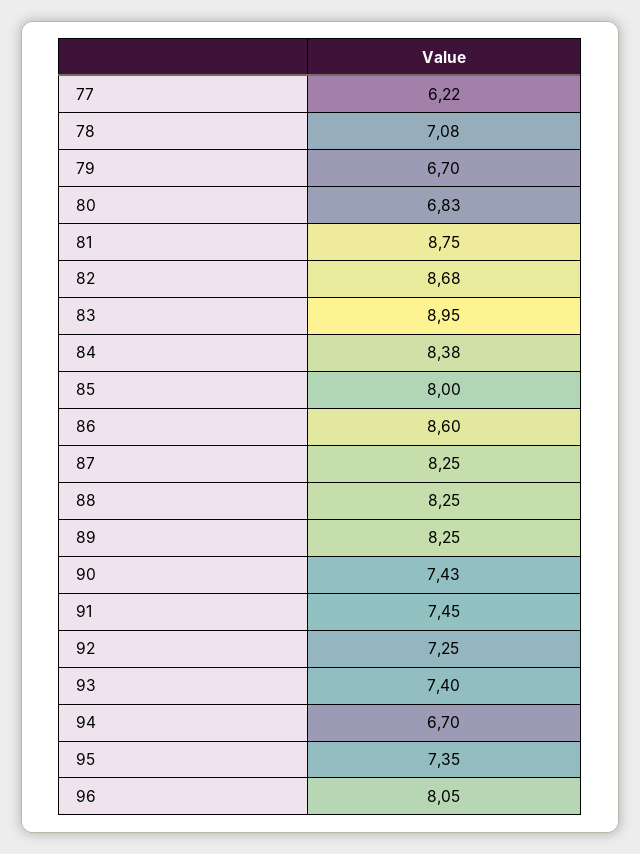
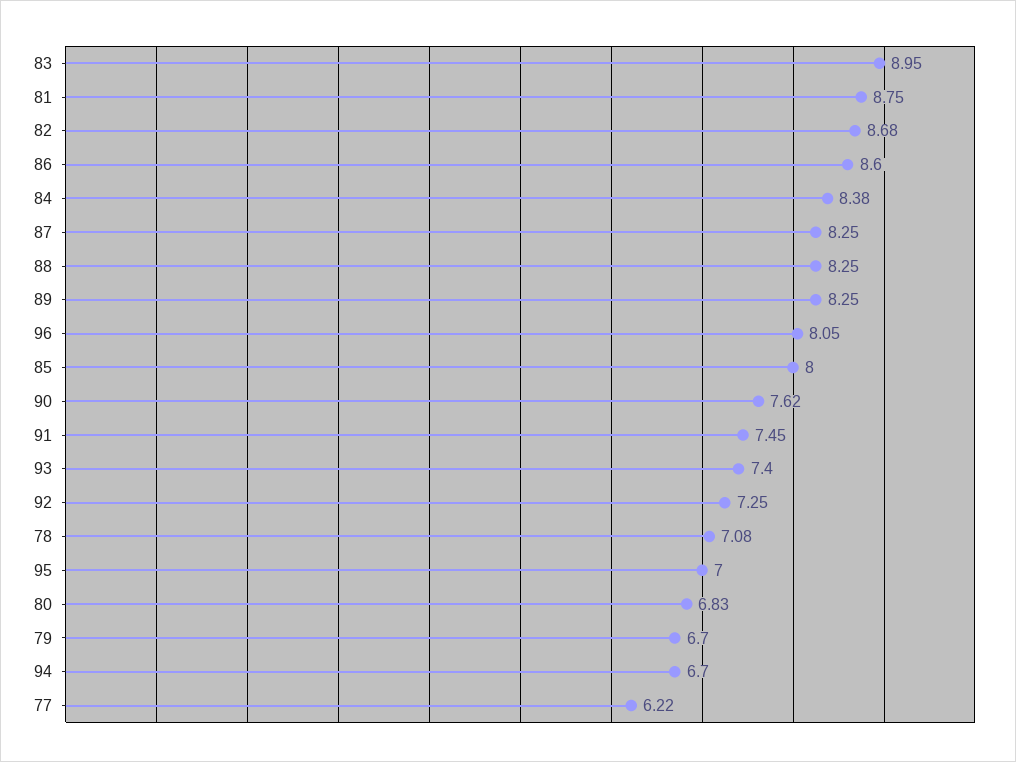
  {
    "77": 6.22,
    "78": 7.08,
    "79": 6.7,
    "80": 6.83,
    "81": 8.75,
    "82": 8.68,
    "83": 8.95,
    "84": 8.38,
    "85": 8,
    "86": 8.6,
    "87": 8.25,
    "88": 8.25,
    "89": 8.25,
-   "90": 7.43,
+   "90": 7.62,
    "91": 7.45,
    "92": 7.25,
    "93": 7.4,
    "94": 6.7,
-   "95": 7.35,
+   "95": 7,
    "96": 8.05
  }

